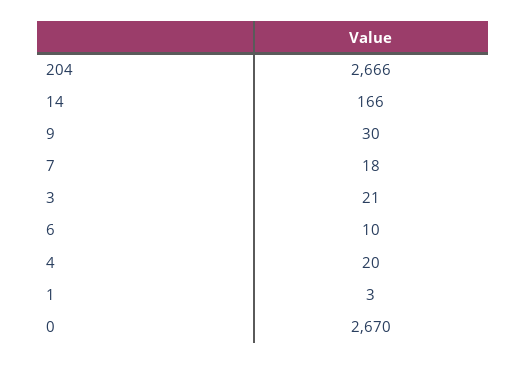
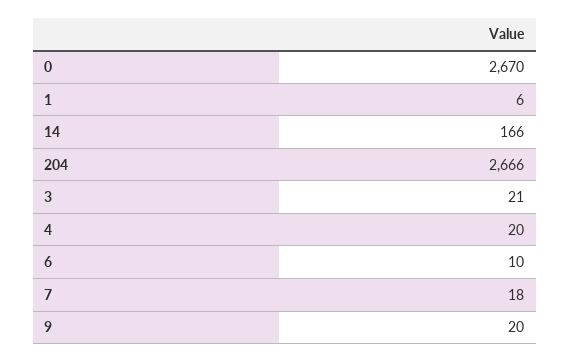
  {
    "204": 2666,
    "14": 166,
-   "9": 30,
+   "9": 20,
    "7": 18,
    "3": 21,
    "6": 10,
    "4": 20,
-   "1": 3,
+   "1": 6,
    "0": 2670
  }

